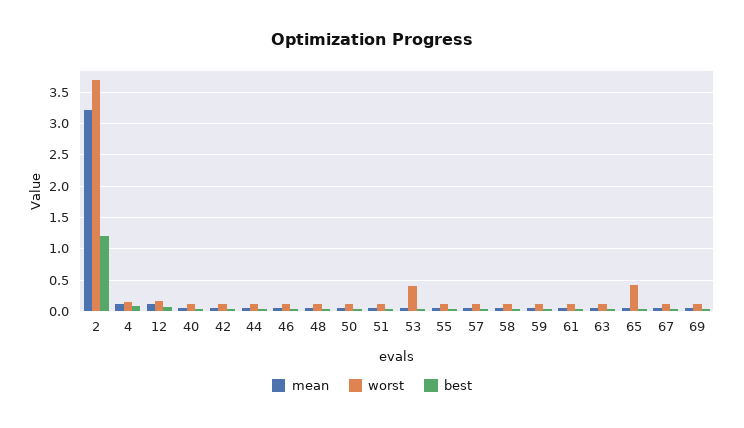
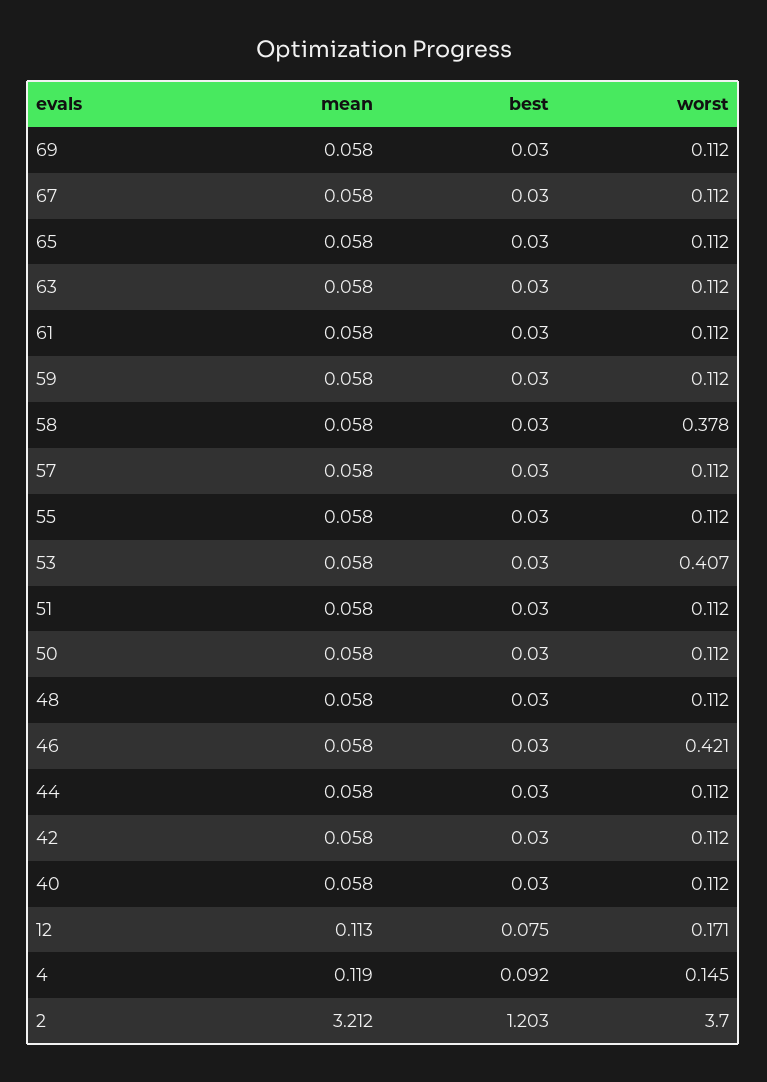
  {
    "mean": {
      "2": 3.212,
      "4": 0.119,
      "12": 0.113,
      "40": 0.058,
      "42": 0.058,
      "44": 0.058,
      "46": 0.058,
      "48": 0.058,
      "50": 0.058,
      "51": 0.058,
      "53": 0.058,
      "55": 0.058,
      "57": 0.058,
      "58": 0.058,
      "59": 0.058,
      "61": 0.058,
      "63": 0.058,
      "65": 0.058,
      "67": 0.058,
      "69": 0.058
    },
    "worst": {
      "2": 3.7,
      "4": 0.145,
      "12": 0.171,
      "40": 0.112,
      "42": 0.112,
      "44": 0.112,
-     "46": 0.1,
+     "46": 0.421,
      "48": 0.112,
      "50": 0.112,
      "51": 0.112,
      "53": 0.407,
      "55": 0.112,
      "57": 0.112,
-     "58": 0.1,
+     "58": 0.378,
      "59": 0.112,
      "61": 0.112,
      "63": 0.112,
-     "65": 0.4,
+     "65": 0.112,
      "67": 0.112,
      "69": 0.112
    },
    "best": {
      "2": 1.203,
      "4": 0.092,
      "12": 0.075,
      "40": 0.03,
      "42": 0.03,
      "44": 0.03,
      "46": 0.03,
      "48": 0.03,
      "50": 0.03,
      "51": 0.03,
      "53": 0.03,
      "55": 0.03,
      "57": 0.03,
      "58": 0.03,
      "59": 0.03,
      "61": 0.03,
      "63": 0.03,
      "65": 0.03,
      "67": 0.03,
      "69": 0.03
    }
  }

